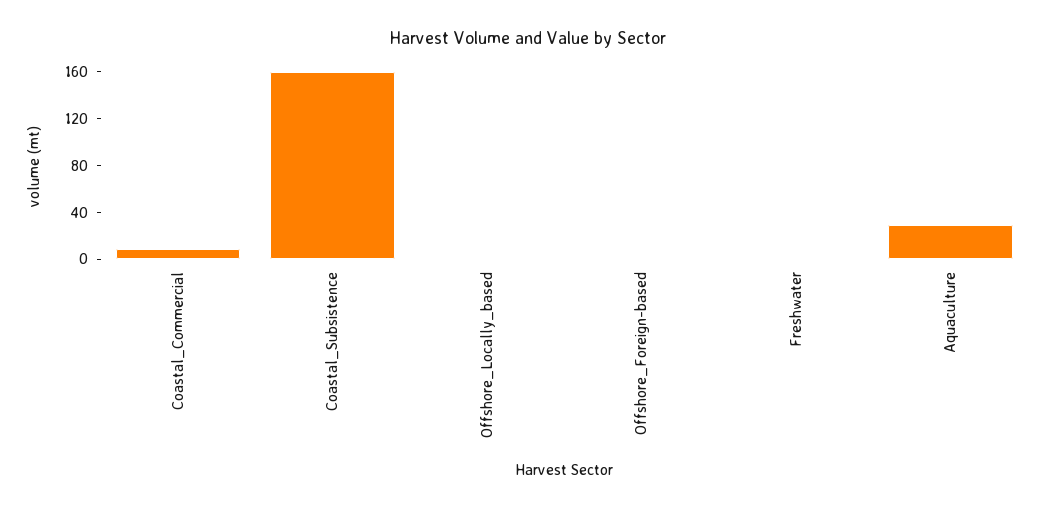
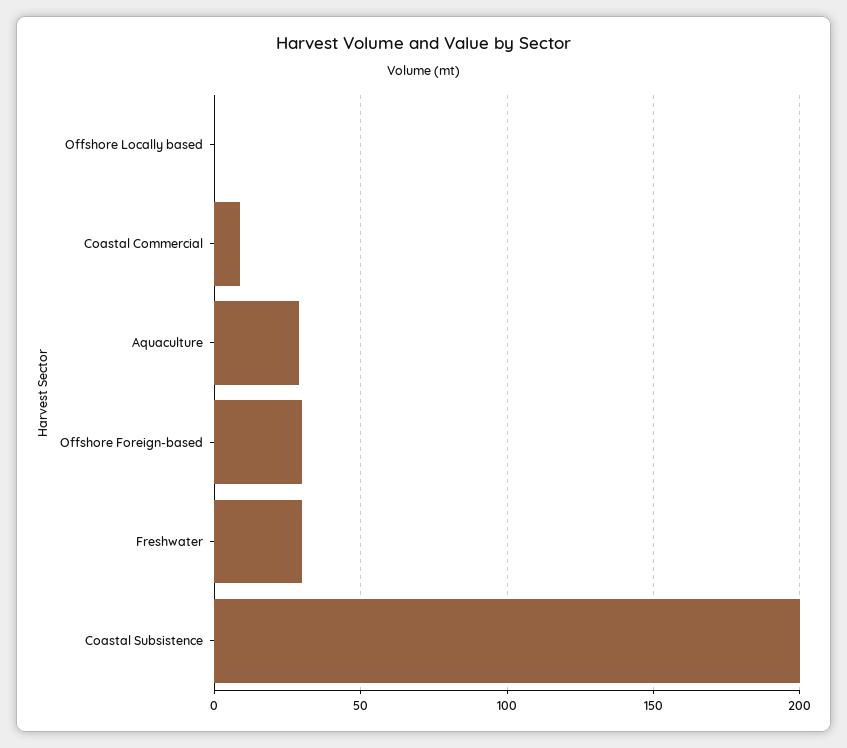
  {
    "Coastal_Commercial": 10,
-   "Coastal_Subsistence": 160,
+   "Coastal_Subsistence": 200,
    "Offshore_Locally_based": 0,
-   "Offshore_Foreign-based": 0,
+   "Offshore_Foreign-based": 30,
-   "Freshwater": 0,
+   "Freshwater": 30,
    "Aquaculture": 30
  }

